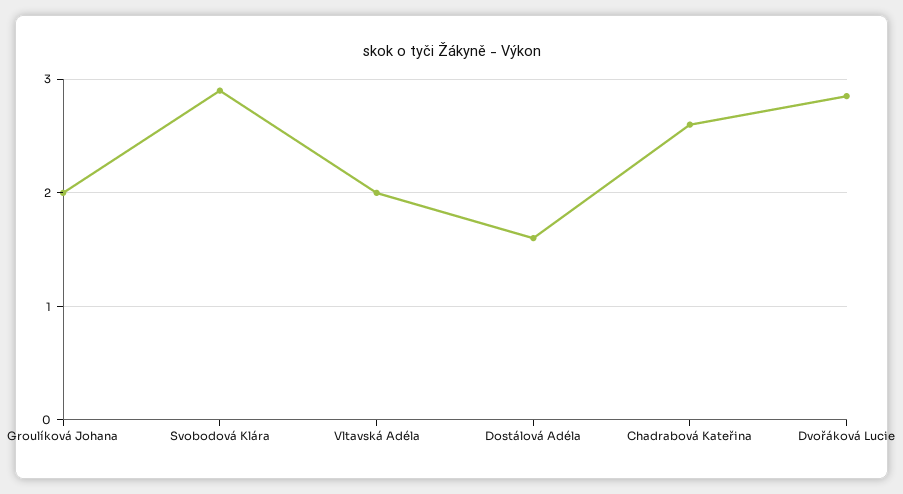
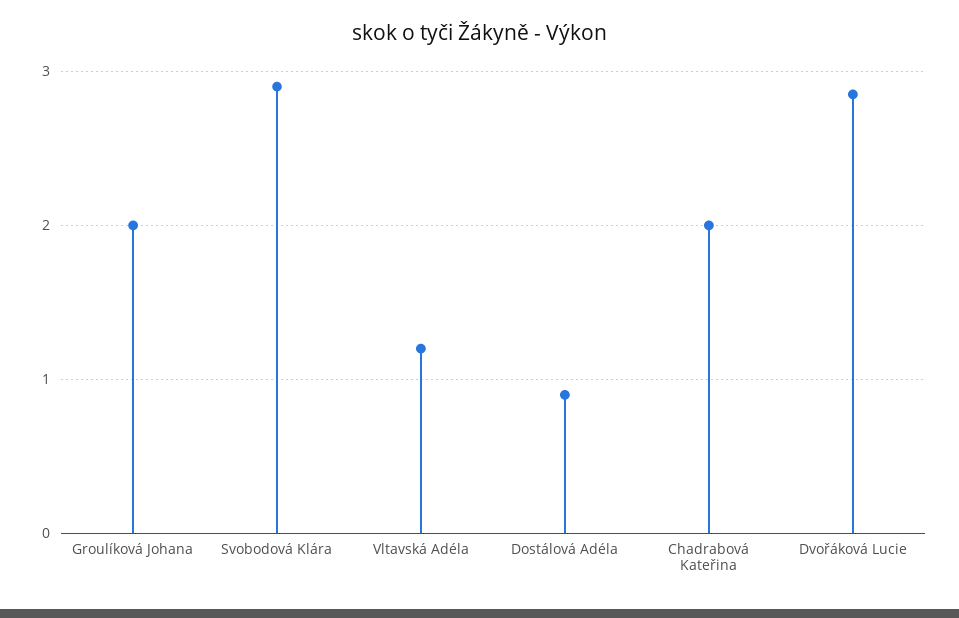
  {
    "Groulíková Johana": 2,
    "Svobodová Klára": 2.9,
-   "Vltavská Adéla": 2,
+   "Vltavská Adéla": 1.2,
-   "Dostálová Adéla": 1.6,
+   "Dostálová Adéla": 0.9,
-   "Chadrabová Kateřina": 2.6,
+   "Chadrabová Kateřina": 2,
    "Dvořáková Lucie": 2.9
  }

